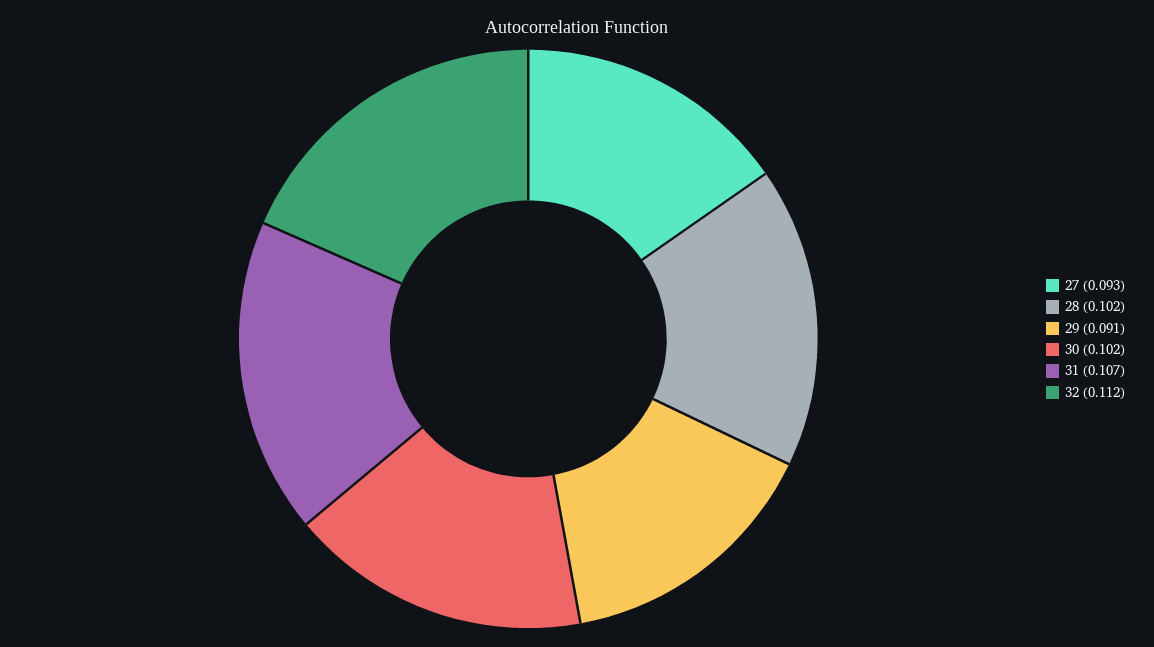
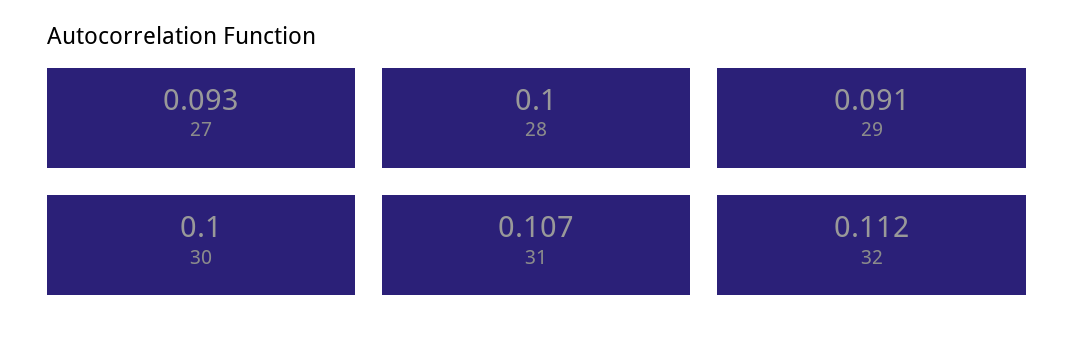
  {
    "27": 0.093,
-   "28": 0.102,
+   "28": 0.1,
    "29": 0.091,
-   "30": 0.102,
+   "30": 0.1,
    "31": 0.107,
    "32": 0.112
  }

